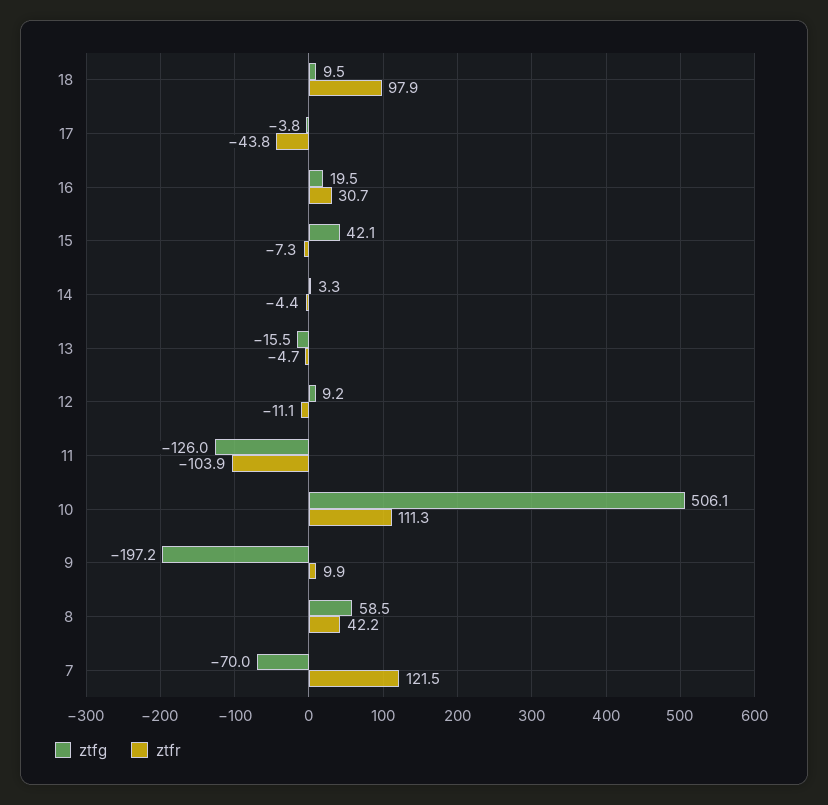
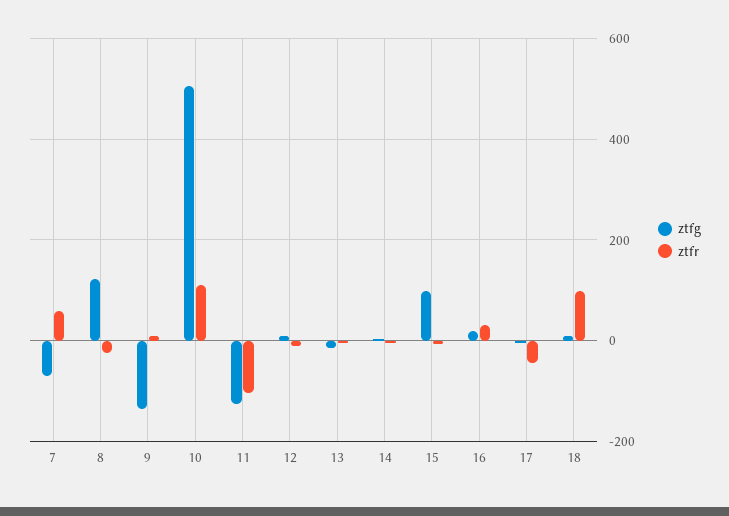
  {
    "ztfg": {
      "18": 9.5,
      "17": -3.8,
      "16": 19.5,
-     "15": 42.1,
+     "15": 100,
      "14": 3.3,
      "13": -15.5,
      "12": 9.2,
      "11": -126,
      "10": 506.1,
-     "9": -197.2,
+     "9": -140,
-     "8": 58.5,
+     "8": 120,
      "7": -70
    },
    "ztfr": {
      "18": 97.9,
      "17": -43.8,
      "16": 30.7,
      "15": -7.3,
      "14": -4.4,
      "13": -4.7,
      "12": -11.1,
      "11": -103.9,
      "10": 111.3,
      "9": 9.9,
-     "8": 42.2,
+     "8": -20,
-     "7": 121.5
+     "7": 60
    }
  }

